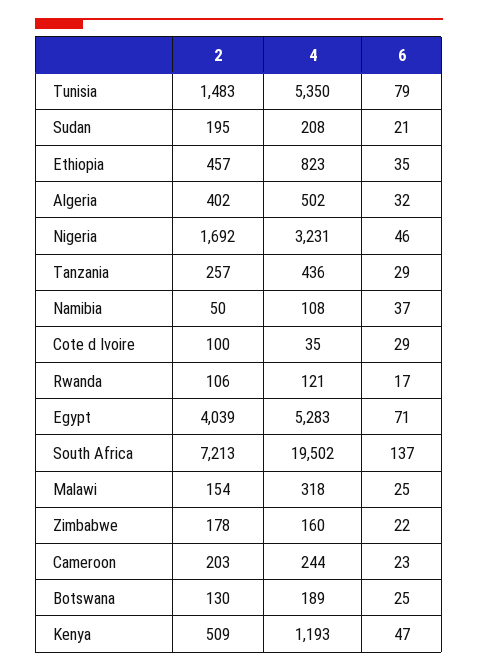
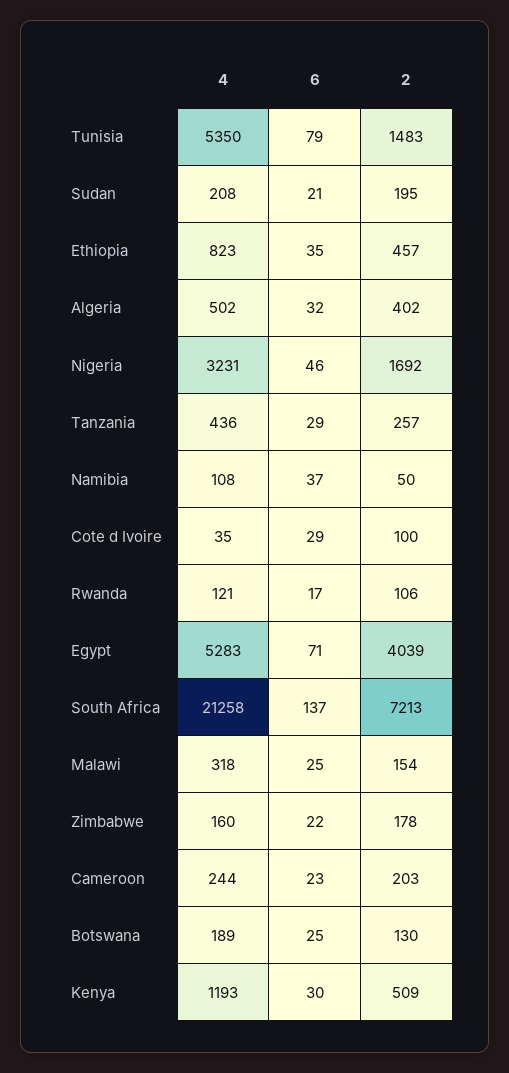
  {
    "2": {
      "Tunisia": 1483,
      "Sudan": 195,
      "Ethiopia": 457,
      "Algeria": 402,
      "Nigeria": 1692,
      "Tanzania": 257,
      "Namibia": 50,
      "Cote d Ivoire": 100,
      "Rwanda": 106,
      "Egypt": 4039,
      "South Africa": 7213,
      "Malawi": 154,
      "Zimbabwe": 178,
      "Cameroon": 203,
      "Botswana": 130,
      "Kenya": 509
    },
    "4": {
      "Tunisia": 5350,
      "Sudan": 208,
      "Ethiopia": 823,
      "Algeria": 502,
      "Nigeria": 3231,
      "Tanzania": 436,
      "Namibia": 108,
      "Cote d Ivoire": 35,
      "Rwanda": 121,
      "Egypt": 5283,
-     "South Africa": 19502,
+     "South Africa": 21258,
      "Malawi": 318,
      "Zimbabwe": 160,
      "Cameroon": 244,
      "Botswana": 189,
      "Kenya": 1193
    },
    "6": {
      "Tunisia": 79,
      "Sudan": 21,
      "Ethiopia": 35,
      "Algeria": 32,
      "Nigeria": 46,
      "Tanzania": 29,
      "Namibia": 37,
      "Cote d Ivoire": 29,
      "Rwanda": 17,
      "Egypt": 71,
      "South Africa": 137,
      "Malawi": 25,
      "Zimbabwe": 22,
      "Cameroon": 23,
      "Botswana": 25,
-     "Kenya": 47
+     "Kenya": 30
    }
  }

